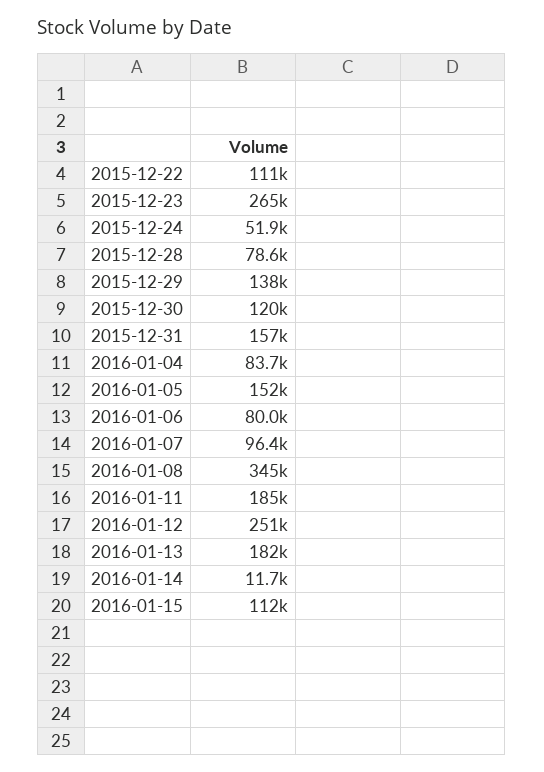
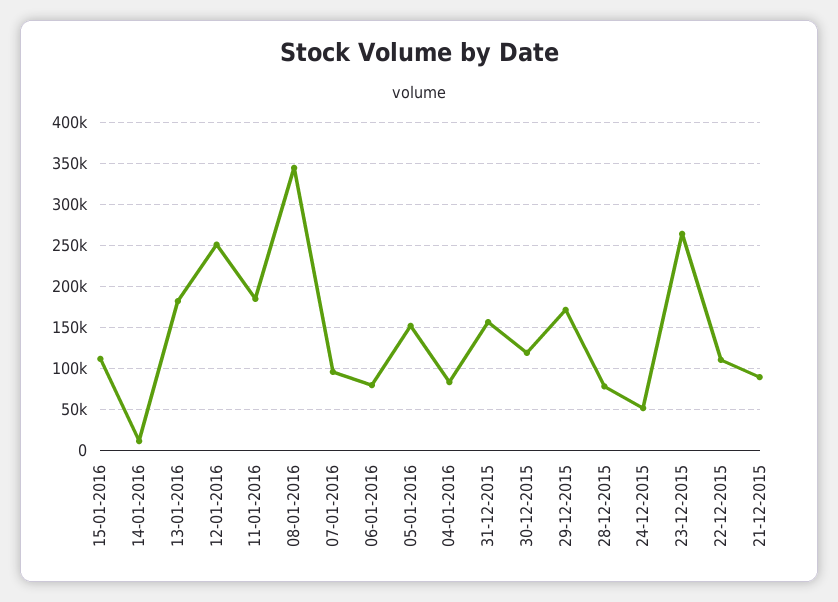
  {
    "2015-12-22": 111000,
    "2015-12-23": 265000,
    "2015-12-24": 51900,
    "2015-12-28": 78600,
-   "2015-12-29": 138000,
+   "2015-12-29": 170000,
    "2015-12-30": 120000,
    "2015-12-31": 157000,
    "2016-01-04": 83700,
    "2016-01-05": 152000,
    "2016-01-06": 80000,
    "2016-01-07": 96400,
    "2016-01-08": 345000,
    "2016-01-11": 185000,
    "2016-01-12": 251000,
    "2016-01-13": 182000,
    "2016-01-14": 11700,
-   "2016-01-15": 112000
+   "2016-01-15": 112000,
+   "21-12-2015": 90000
  }

